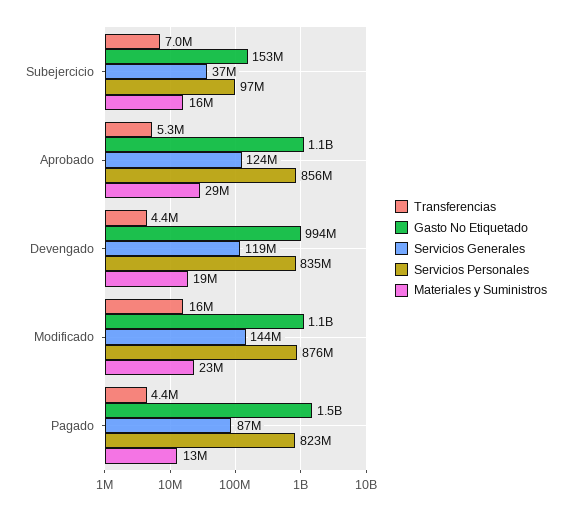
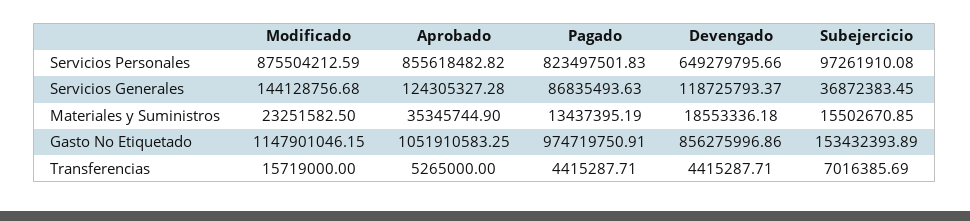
  {
    "Transferencias": {
      "Subejercicio": 7016385.69,
      "Aprobado": 5265000,
      "Devengado": 4415287.71,
      "Modificado": 15719000,
      "Pagado": 4415287.71
    },
    "Gasto No Etiquetado": {
      "Subejercicio": 153432393.89,
      "Aprobado": 1051910583.25,
-     "Devengado": 994000000,
+     "Devengado": 856275996.86,
      "Modificado": 1147901046.15,
-     "Pagado": 1500000000
+     "Pagado": 974719750.91
    },
    "Servicios Generales": {
      "Subejercicio": 36872383.45,
      "Aprobado": 124305327.28,
      "Devengado": 118725793.37,
      "Modificado": 144128756.68,
      "Pagado": 86835493.63
    },
    "Servicios Personales": {
      "Subejercicio": 97261910.08,
      "Aprobado": 855618482.82,
-     "Devengado": 835000000,
+     "Devengado": 649279795.66,
      "Modificado": 875504212.59,
      "Pagado": 823497501.83
    },
    "Materiales y Suministros": {
      "Subejercicio": 15502670.85,
-     "Aprobado": 29000000,
+     "Aprobado": 35345744.9,
      "Devengado": 18553336.18,
      "Modificado": 23251582.5,
      "Pagado": 13437395.19
    }
  }

